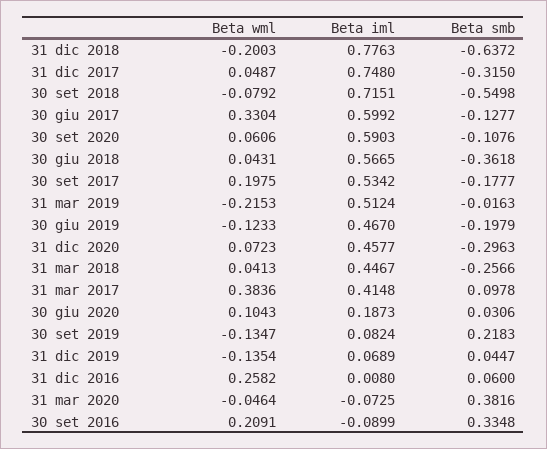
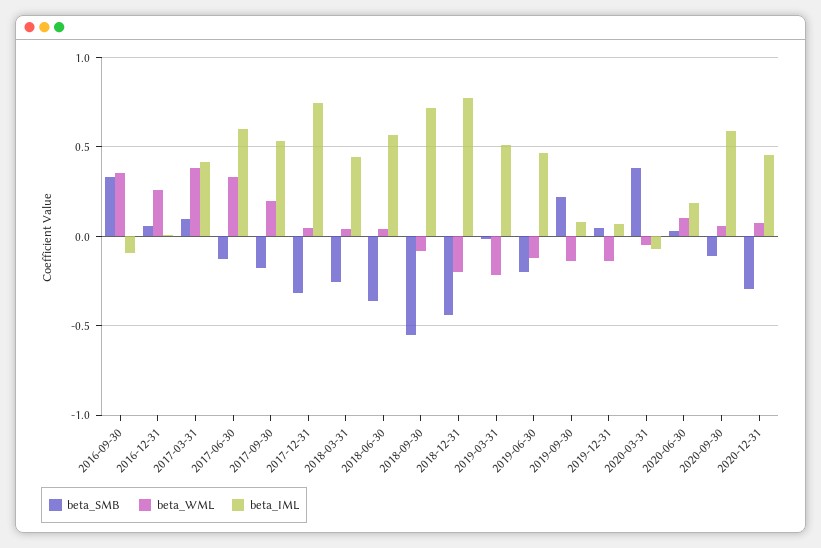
  {
    "Beta wml": {
      "31 dic 2018": -0.2003,
      "31 dic 2017": 0.0487,
      "30 set 2018": -0.0792,
      "30 giu 2017": 0.3304,
      "30 set 2020": 0.0606,
      "30 giu 2018": 0.0431,
      "30 set 2017": 0.1975,
      "31 mar 2019": -0.2153,
      "30 giu 2019": -0.1233,
      "31 dic 2020": 0.0723,
      "31 mar 2018": 0.0413,
      "31 mar 2017": 0.3836,
      "30 giu 2020": 0.1043,
      "30 set 2019": -0.1347,
      "31 dic 2019": -0.1354,
      "31 dic 2016": 0.2582,
      "31 mar 2020": -0.0464,
-     "30 set 2016": 0.2091
+     "30 set 2016": 0.35
    },
    "Beta iml": {
      "31 dic 2018": 0.7763,
      "31 dic 2017": 0.748,
      "30 set 2018": 0.7151,
      "30 giu 2017": 0.5992,
      "30 set 2020": 0.5903,
      "30 giu 2018": 0.5665,
      "30 set 2017": 0.5342,
      "31 mar 2019": 0.5124,
      "30 giu 2019": 0.467,
      "31 dic 2020": 0.4577,
      "31 mar 2018": 0.4467,
      "31 mar 2017": 0.4148,
      "30 giu 2020": 0.1873,
      "30 set 2019": 0.0824,
      "31 dic 2019": 0.0689,
      "31 dic 2016": 0.008,
      "31 mar 2020": -0.0725,
      "30 set 2016": -0.0899
    },
    "Beta smb": {
-     "31 dic 2018": -0.6372,
+     "31 dic 2018": -0.45,
      "31 dic 2017": -0.315,
      "30 set 2018": -0.5498,
      "30 giu 2017": -0.1277,
      "30 set 2020": -0.1076,
      "30 giu 2018": -0.3618,
      "30 set 2017": -0.1777,
      "31 mar 2019": -0.0163,
      "30 giu 2019": -0.1979,
      "31 dic 2020": -0.2963,
      "31 mar 2018": -0.2566,
      "31 mar 2017": 0.0978,
      "30 giu 2020": 0.0306,
      "30 set 2019": 0.2183,
      "31 dic 2019": 0.0447,
      "31 dic 2016": 0.06,
      "31 mar 2020": 0.3816,
      "30 set 2016": 0.3348
    }
  }

